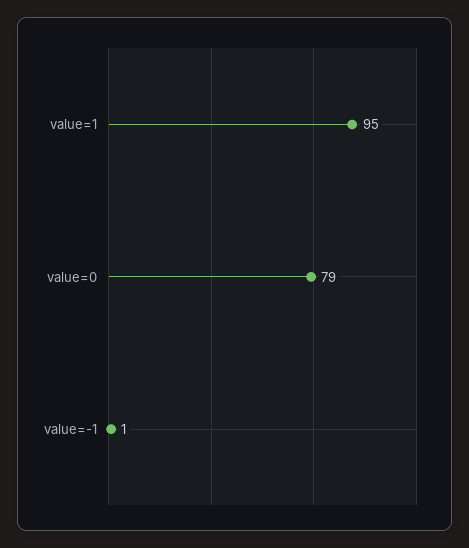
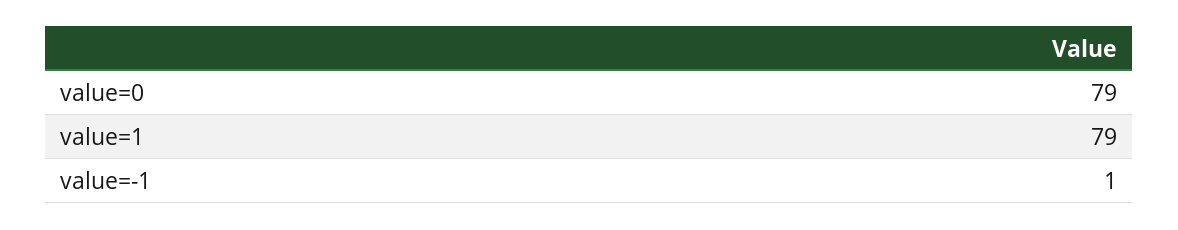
  {
-   "value=1": 95,
+   "value=1": 79,
    "value=0": 79,
    "value=-1": 1
  }

